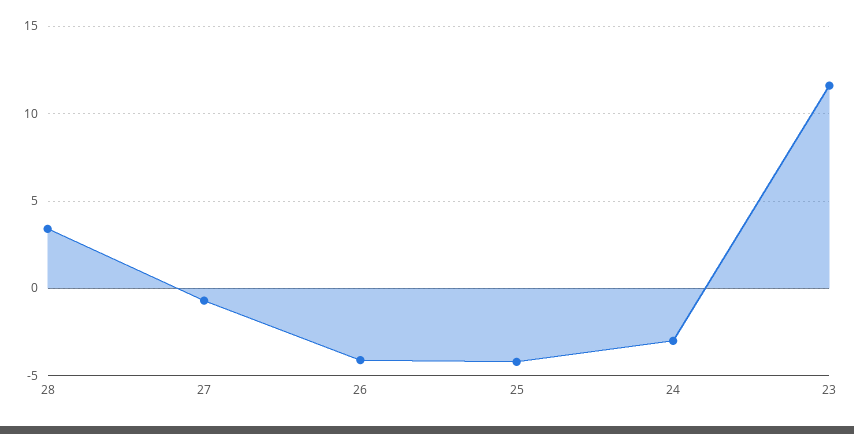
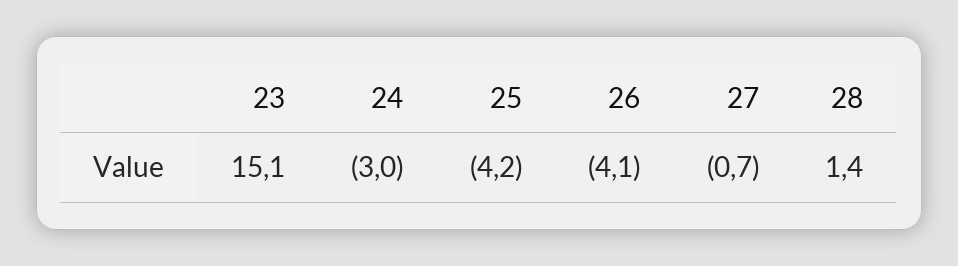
  {
-   "28": 3.5,
+   "28": 1.4,
    "27": -0.7,
    "26": -4.1,
    "25": -4.2,
    "24": -3,
-   "23": 11.5
+   "23": 15.1
  }

